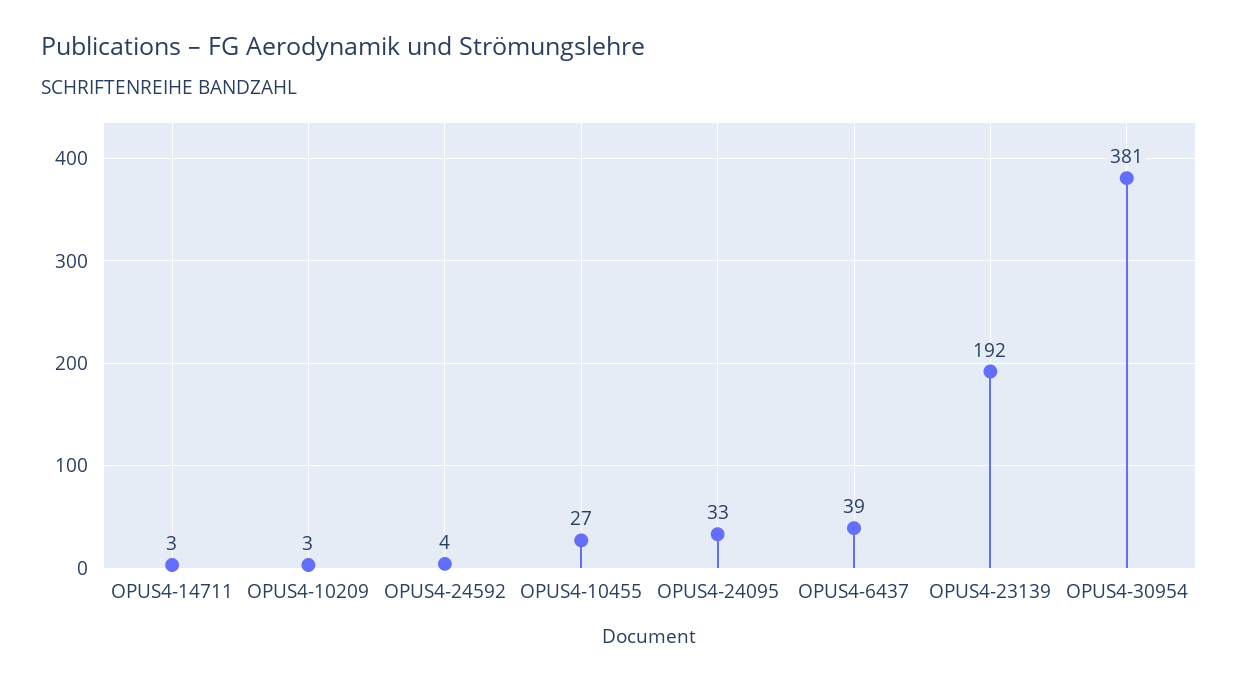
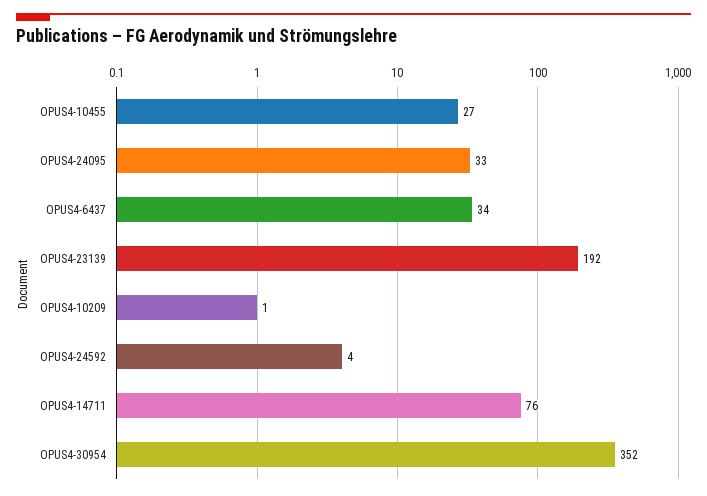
  {
-   "OPUS4-14711": 3,
+   "OPUS4-14711": 76,
-   "OPUS4-10209": 3,
+   "OPUS4-10209": 1,
    "OPUS4-24592": 4,
    "OPUS4-10455": 27,
    "OPUS4-24095": 33,
-   "OPUS4-6437": 39,
+   "OPUS4-6437": 34,
    "OPUS4-23139": 192,
-   "OPUS4-30954": 381
+   "OPUS4-30954": 352
  }

